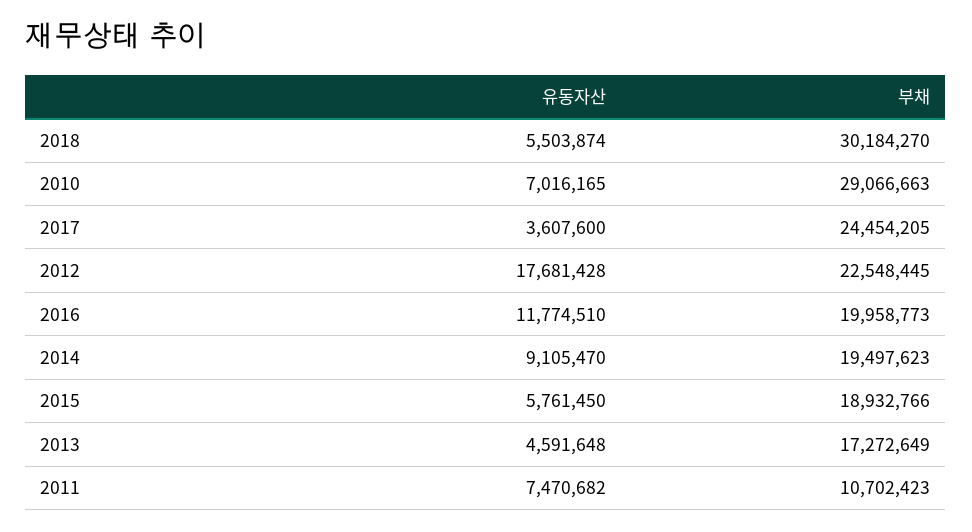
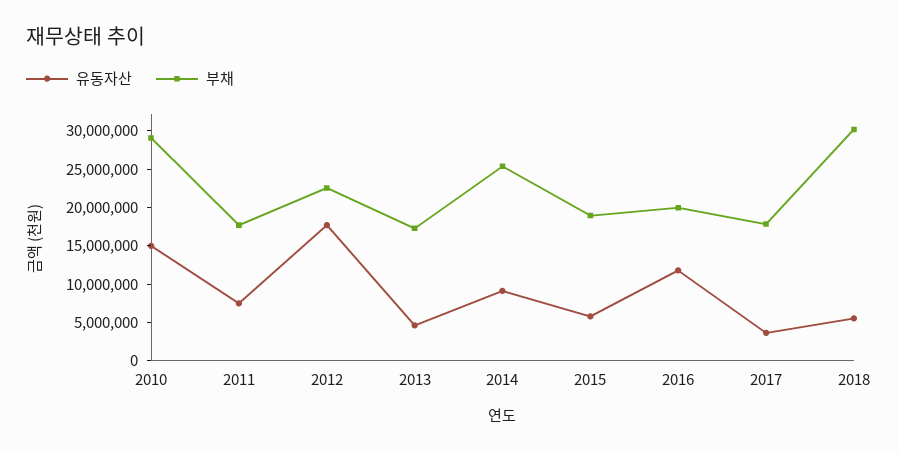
  {
    "유동자산": {
      "2018": 5503874,
-     "2010": 7016165,
+     "2010": 15000000,
      "2017": 3607600,
      "2012": 17681428,
      "2016": 11774510,
      "2014": 9105470,
      "2015": 5761450,
      "2013": 4591648,
      "2011": 7470682
    },
    "부채": {
      "2018": 30184270,
      "2010": 29066663,
-     "2017": 24454205,
+     "2017": 17500000,
      "2012": 22548445,
      "2016": 19958773,
-     "2014": 19497623,
+     "2014": 25000000,
      "2015": 18932766,
      "2013": 17272649,
-     "2011": 10702423
+     "2011": 17500000
    }
  }

